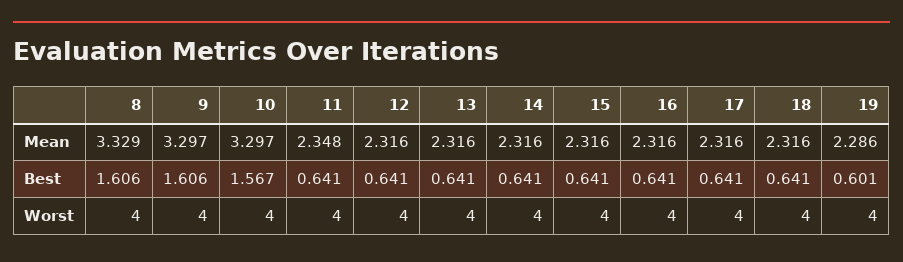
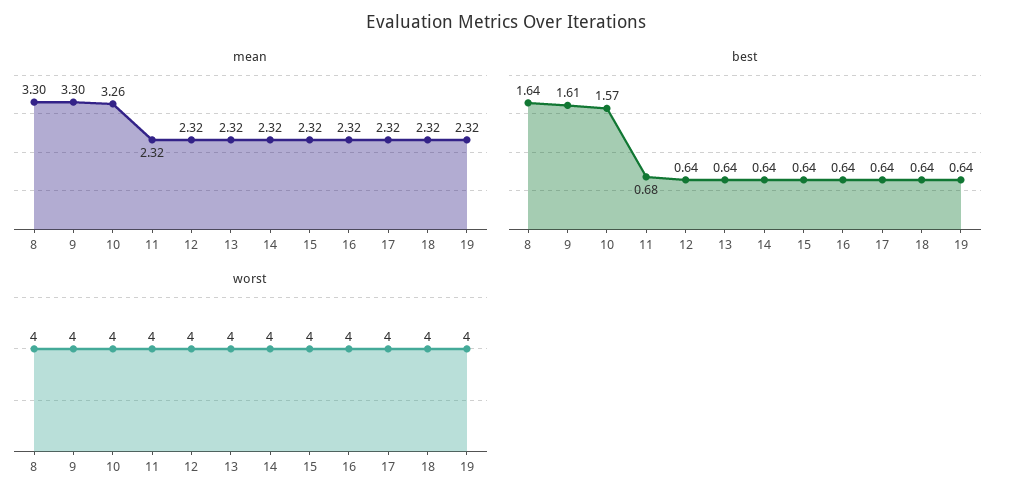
  {
    "Mean": {
-     "8": 3.329,
+     "8": 3.3,
      "9": 3.297,
-     "10": 3.297,
+     "10": 3.26,
-     "11": 2.348,
+     "11": 2.32,
      "12": 2.316,
      "13": 2.316,
      "14": 2.316,
      "15": 2.316,
      "16": 2.316,
      "17": 2.316,
      "18": 2.316,
-     "19": 2.286
+     "19": 2.32
    },
    "Best": {
-     "8": 1.606,
+     "8": 1.64,
      "9": 1.606,
      "10": 1.567,
-     "11": 0.641,
+     "11": 0.68,
      "12": 0.641,
      "13": 0.641,
      "14": 0.641,
      "15": 0.641,
      "16": 0.641,
      "17": 0.641,
      "18": 0.641,
-     "19": 0.601
+     "19": 0.64
    },
    "Worst": {
      "8": 4,
      "9": 4,
      "10": 4,
      "11": 4,
      "12": 4,
      "13": 4,
      "14": 4,
      "15": 4,
      "16": 4,
      "17": 4,
      "18": 4,
      "19": 4
    }
  }

